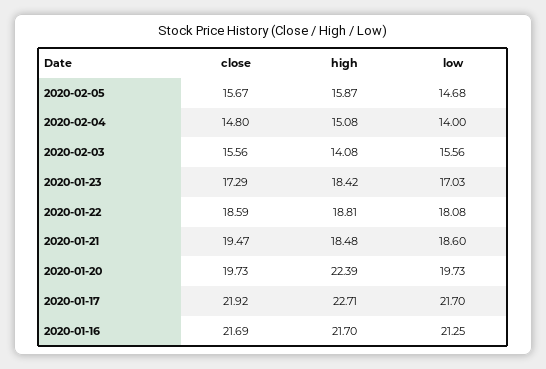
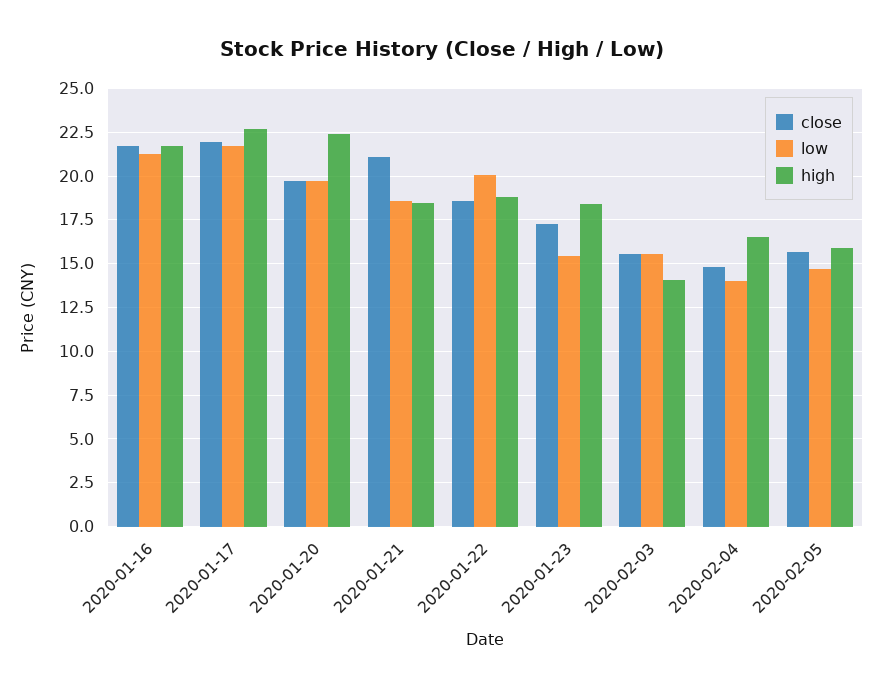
  {
    "close": {
      "2020-02-05": 15.67,
      "2020-02-04": 14.8,
      "2020-02-03": 15.56,
      "2020-01-23": 17.29,
      "2020-01-22": 18.59,
-     "2020-01-21": 19.47,
+     "2020-01-21": 21,
      "2020-01-20": 19.73,
      "2020-01-17": 21.92,
      "2020-01-16": 21.69
    },
    "high": {
      "2020-02-05": 15.87,
-     "2020-02-04": 15.08,
+     "2020-02-04": 16.5,
      "2020-02-03": 14.08,
      "2020-01-23": 18.42,
      "2020-01-22": 18.81,
      "2020-01-21": 18.48,
      "2020-01-20": 22.39,
      "2020-01-17": 22.71,
      "2020-01-16": 21.7
    },
    "low": {
      "2020-02-05": 14.68,
      "2020-02-04": 14,
      "2020-02-03": 15.56,
-     "2020-01-23": 17.03,
+     "2020-01-23": 15.5,
-     "2020-01-22": 18.08,
+     "2020-01-22": 20,
      "2020-01-21": 18.6,
      "2020-01-20": 19.73,
      "2020-01-17": 21.7,
      "2020-01-16": 21.25
    }
  }

